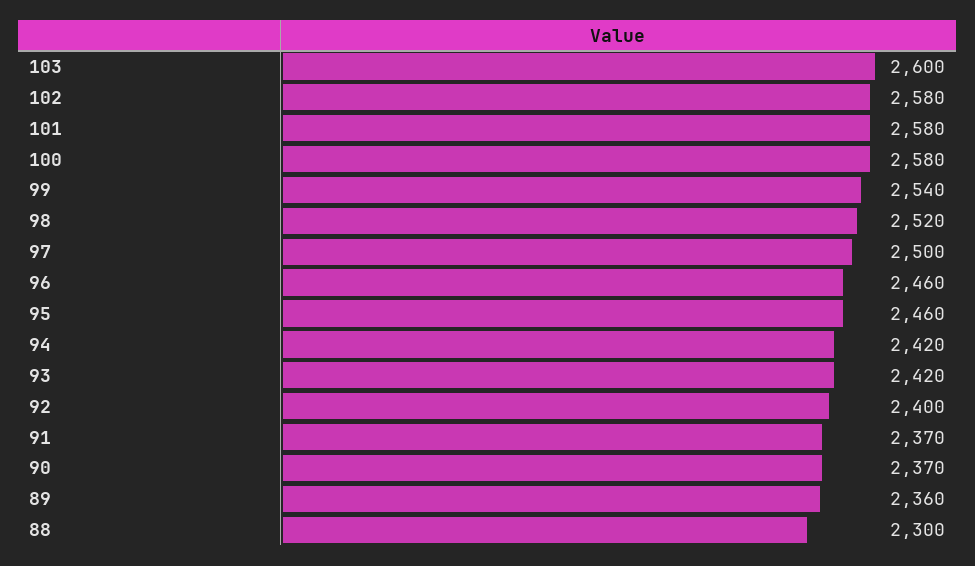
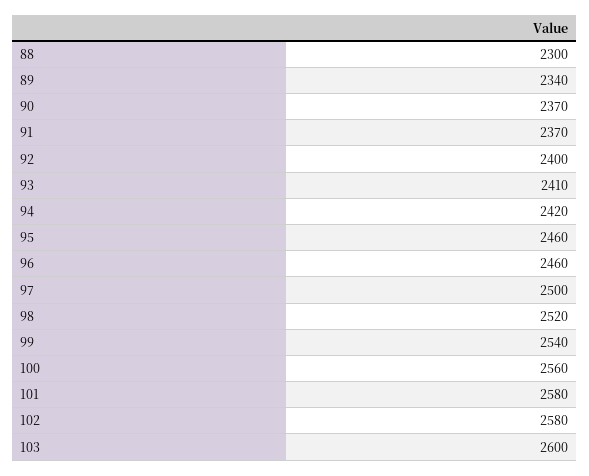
  {
    "103": 2600,
    "102": 2580,
    "101": 2580,
-   "100": 2580,
+   "100": 2560,
    "99": 2540,
    "98": 2520,
    "97": 2500,
    "96": 2460,
    "95": 2460,
    "94": 2420,
-   "93": 2420,
+   "93": 2410,
    "92": 2400,
    "91": 2370,
    "90": 2370,
-   "89": 2360,
+   "89": 2340,
    "88": 2300
  }

